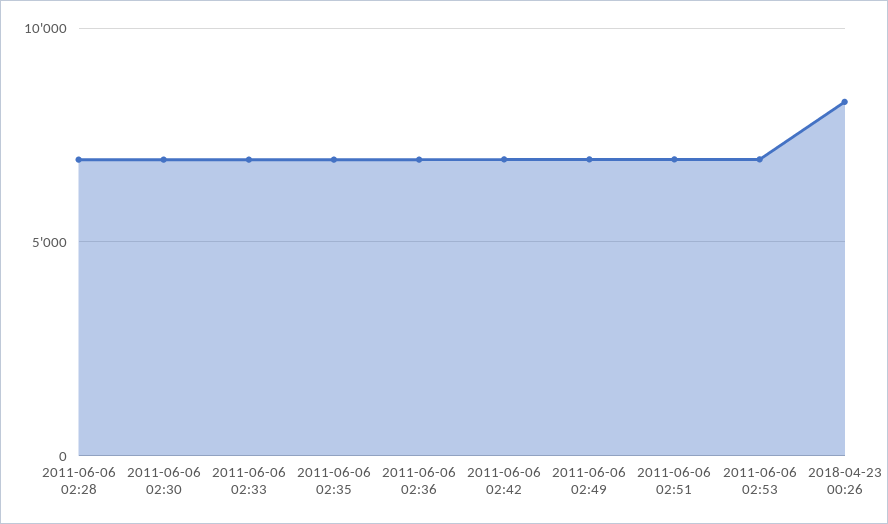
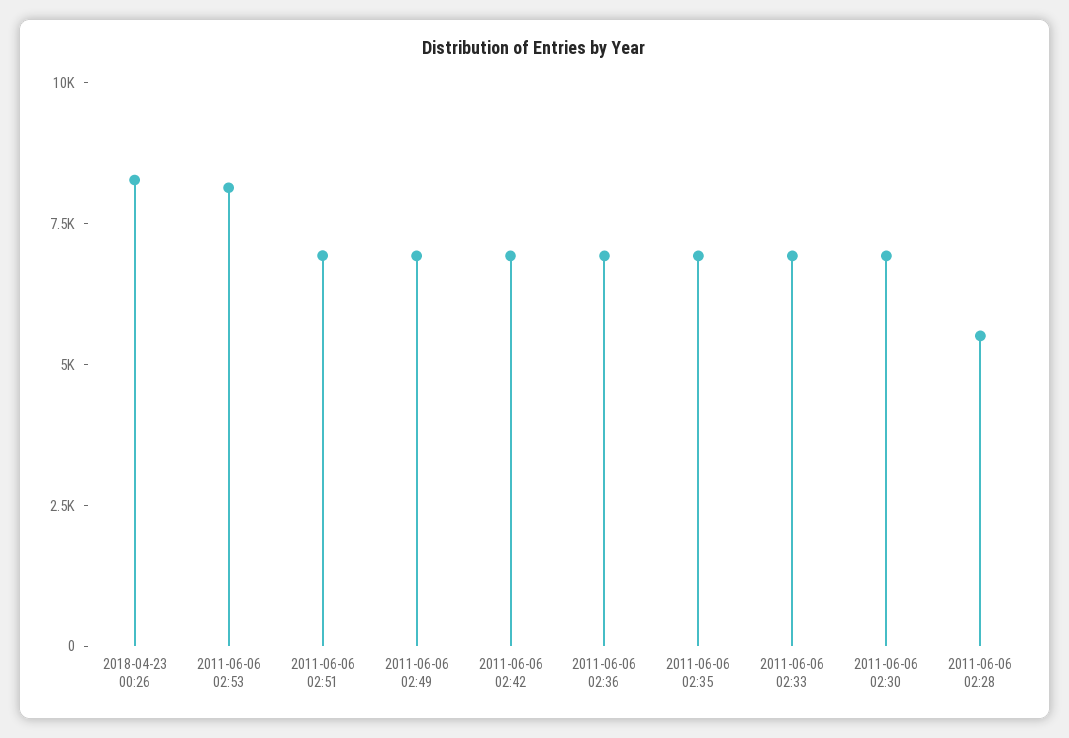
  {
-   "2011-06-06 02:28": 7000,
+   "2011-06-06 02:28": 5500,
    "2011-06-06 02:30": 7000,
    "2011-06-06 02:33": 7000,
    "2011-06-06 02:35": 7000,
    "2011-06-06 02:36": 7000,
    "2011-06-06 02:42": 7000,
    "2011-06-06 02:49": 7000,
    "2011-06-06 02:51": 7000,
-   "2011-06-06 02:53": 7000,
+   "2011-06-06 02:53": 8000,
    "2018-04-23 00:26": 8500
  }

